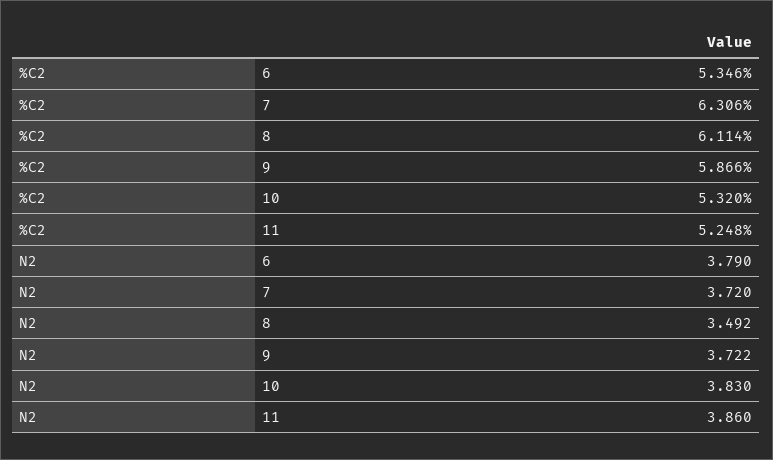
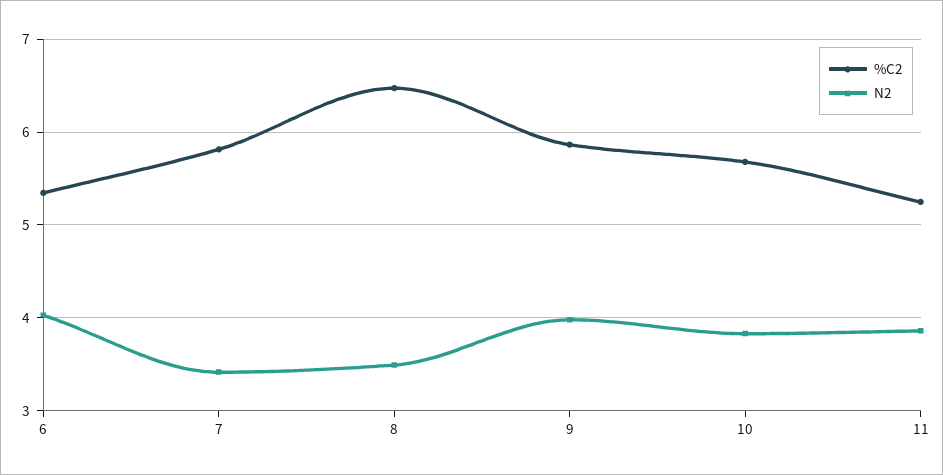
  {
    "%C2": {
      "6": 5.346,
-     "7": 6.306,
+     "7": 5.8,
-     "8": 6.114,
+     "8": 6.5,
      "9": 5.866,
-     "10": 5.32,
+     "10": 5.7,
      "11": 5.248
    },
    "N2": {
-     "6": 3.79,
+     "6": 4,
-     "7": 3.72,
+     "7": 3.4,
      "8": 3.492,
-     "9": 3.722,
+     "9": 4,
      "10": 3.83,
      "11": 3.86
    }
  }

